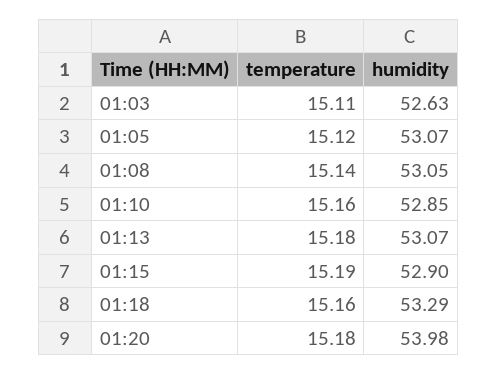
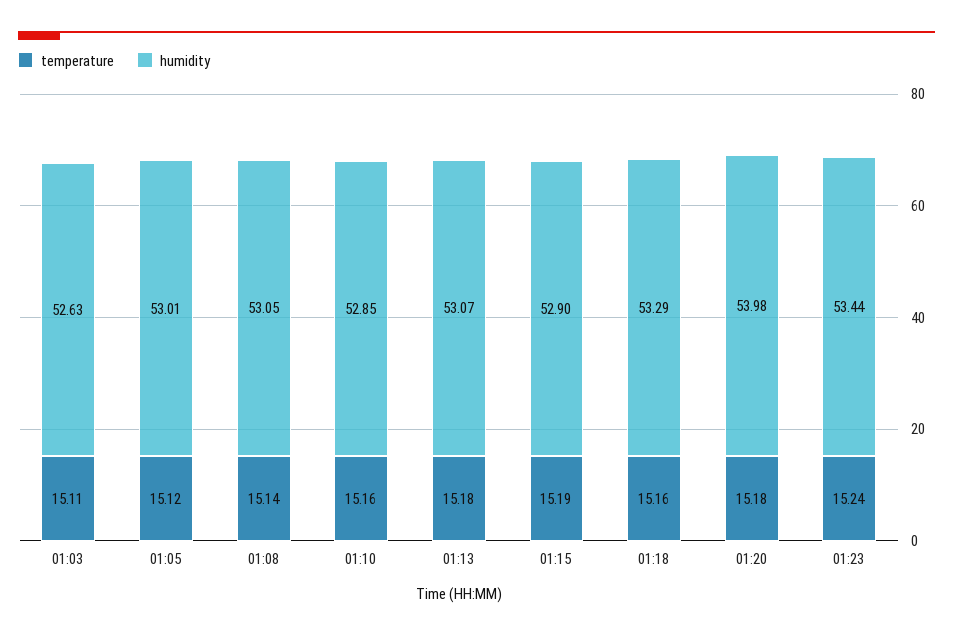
  {
    "temperature": {
      "01:03": 15.11,
      "01:05": 15.12,
      "01:08": 15.14,
      "01:10": 15.16,
      "01:13": 15.18,
      "01:15": 15.19,
      "01:18": 15.16,
-     "01:20": 15.18
+     "01:20": 15.18,
+     "01:23": 15.24
    },
    "humidity": {
      "01:03": 52.63,
-     "01:05": 53.07,
+     "01:05": 53.01,
      "01:08": 53.05,
      "01:10": 52.85,
      "01:13": 53.07,
      "01:15": 52.9,
      "01:18": 53.29,
-     "01:20": 53.98
+     "01:20": 53.98,
+     "01:23": 53.44
    }
  }

